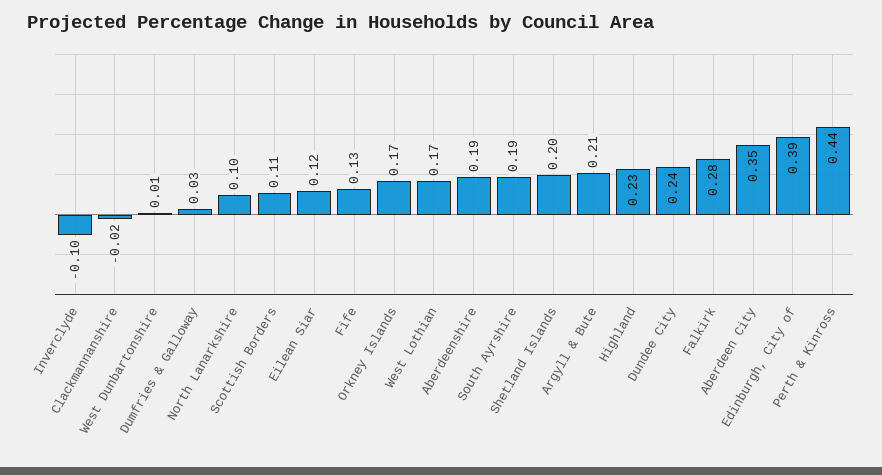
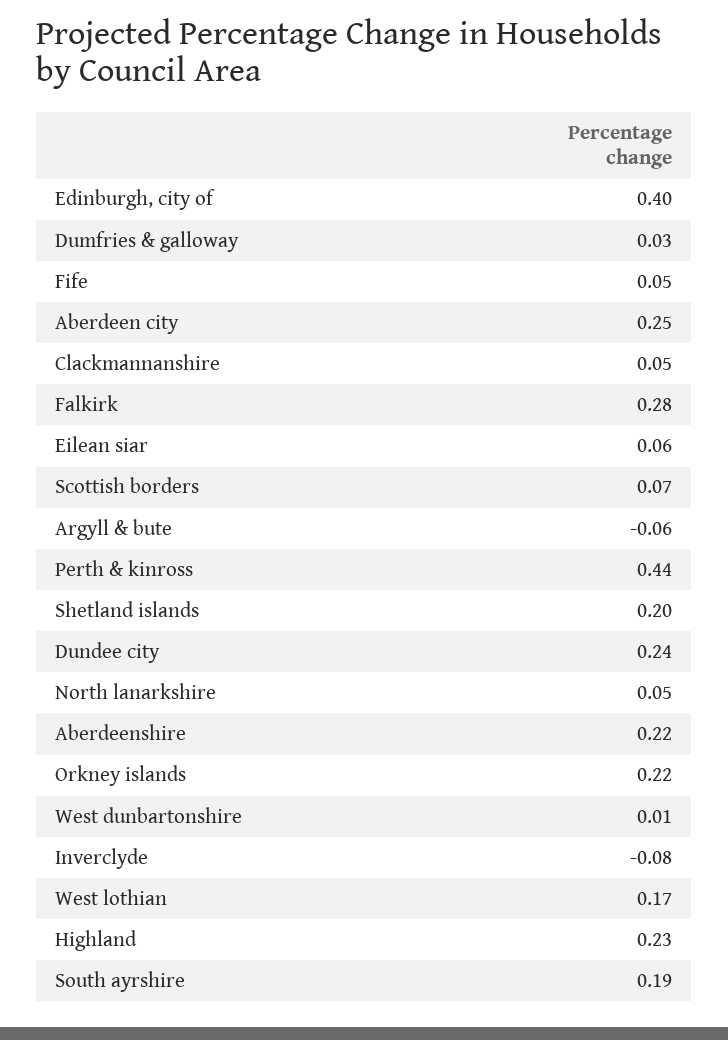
  {
-   "Inverclyde": -0.1,
+   "Inverclyde": -0.08,
-   "Clackmannanshire": -0.02,
+   "Clackmannanshire": 0.05,
    "West Dunbartonshire": 0.01,
    "Dumfries & Galloway": 0.03,
-   "North Lanarkshire": 0.1,
+   "North Lanarkshire": 0.05,
-   "Scottish Borders": 0.11,
+   "Scottish Borders": 0.07,
-   "Eilean Siar": 0.12,
+   "Eilean Siar": 0.06,
-   "Fife": 0.13,
+   "Fife": 0.05,
-   "Orkney Islands": 0.17,
+   "Orkney Islands": 0.22,
    "West Lothian": 0.17,
-   "Aberdeenshire": 0.19,
+   "Aberdeenshire": 0.22,
    "South Ayrshire": 0.19,
    "Shetland Islands": 0.2,
-   "Argyll & Bute": 0.21,
+   "Argyll & Bute": -0.06,
    "Highland": 0.23,
    "Dundee City": 0.24,
    "Falkirk": 0.28,
-   "Aberdeen City": 0.35,
+   "Aberdeen City": 0.25,
-   "Edinburgh, City of": 0.39,
+   "Edinburgh, City of": 0.4,
    "Perth & Kinross": 0.44
  }

